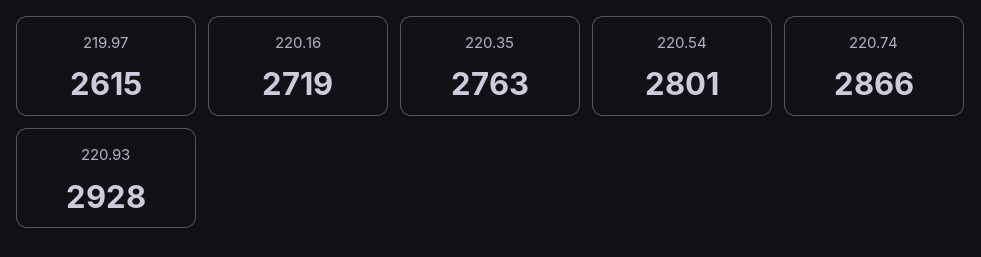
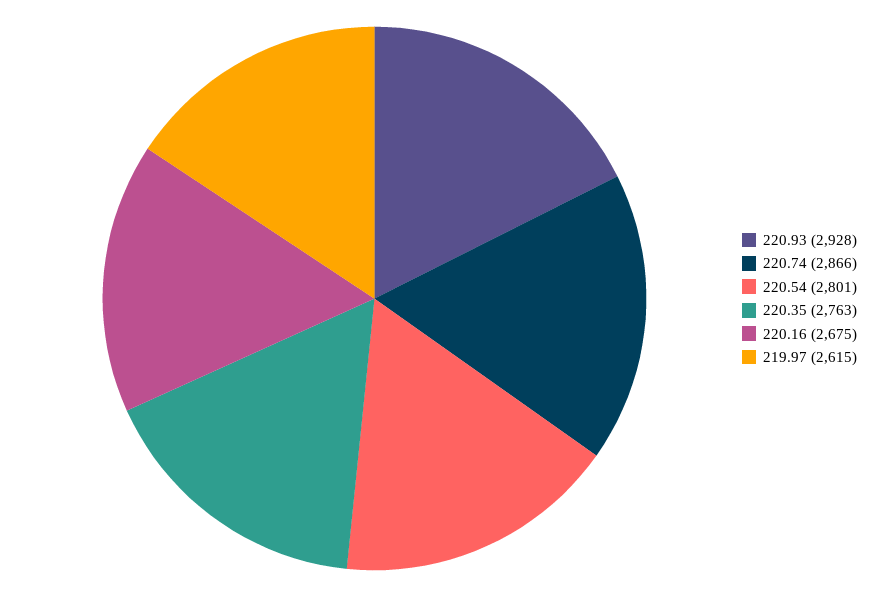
  {
    "219.97": 2615,
-   "220.16": 2719,
+   "220.16": 2675,
    "220.35": 2763,
    "220.54": 2801,
    "220.74": 2866,
    "220.93": 2928
  }

